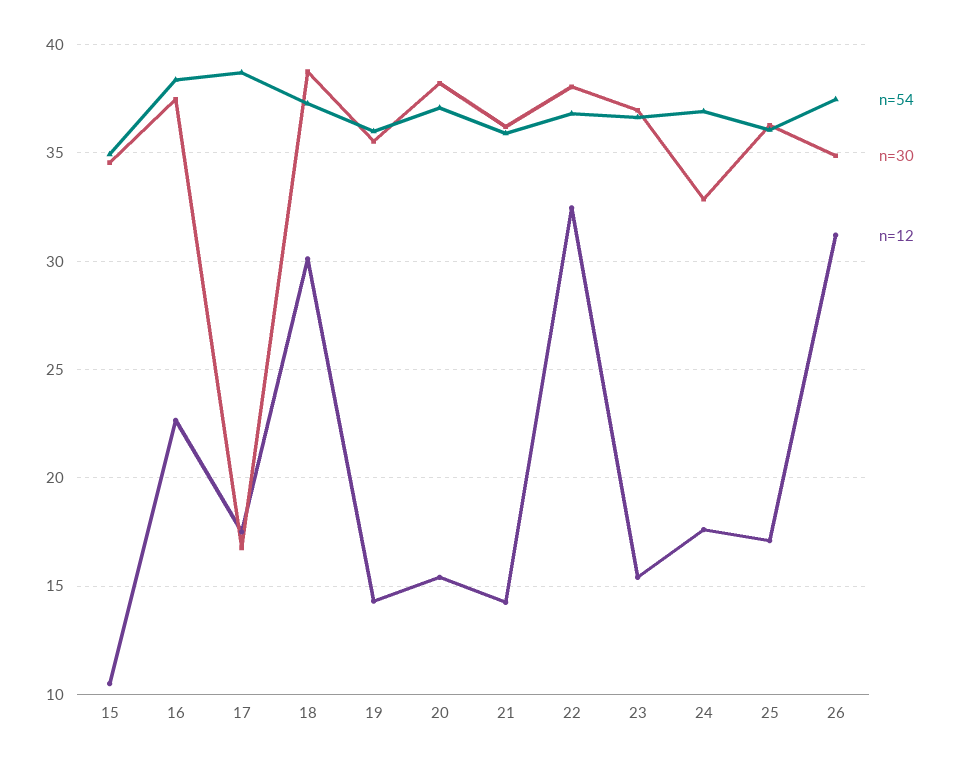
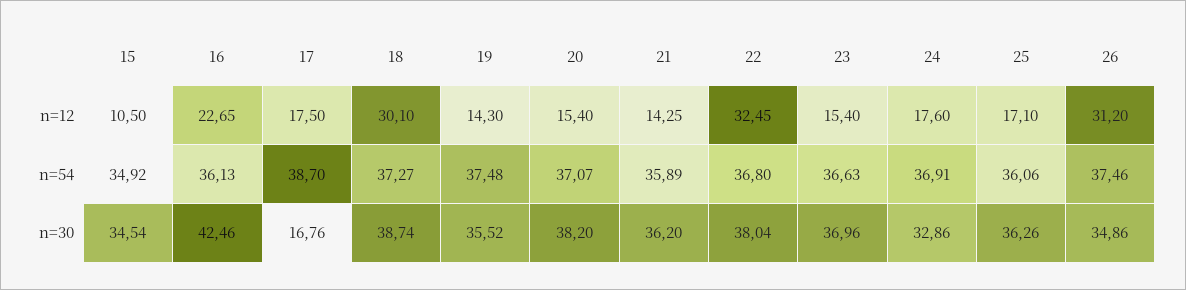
  {
    "n=54": {
      "15": 34.92,
-     "16": 38.5,
+     "16": 36.13,
      "17": 38.7,
      "18": 37.27,
-     "19": 36,
+     "19": 37.48,
      "20": 37.07,
      "21": 35.89,
      "22": 36.8,
      "23": 36.63,
      "24": 36.91,
      "25": 36.06,
      "26": 37.46
    },
    "n=30": {
      "15": 34.54,
-     "16": 37.5,
+     "16": 42.46,
      "17": 16.76,
      "18": 38.74,
      "19": 35.52,
      "20": 38.2,
      "21": 36.2,
      "22": 38.04,
      "23": 36.96,
      "24": 32.86,
      "25": 36.26,
      "26": 34.86
    },
    "n=12": {
      "15": 10.5,
      "16": 22.65,
      "17": 17.5,
      "18": 30.1,
      "19": 14.3,
      "20": 15.4,
      "21": 14.25,
      "22": 32.45,
      "23": 15.4,
      "24": 17.6,
      "25": 17.1,
      "26": 31.2
    }
  }

